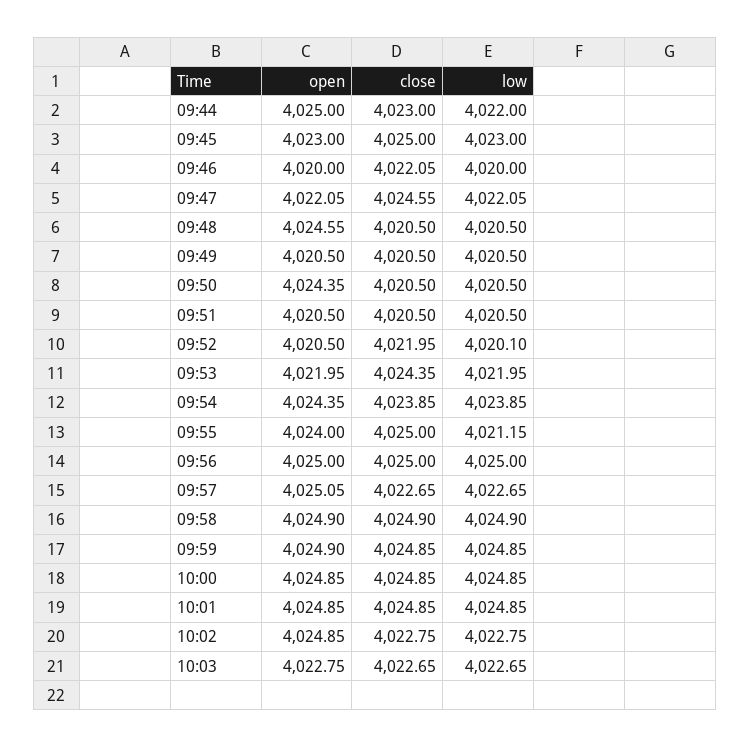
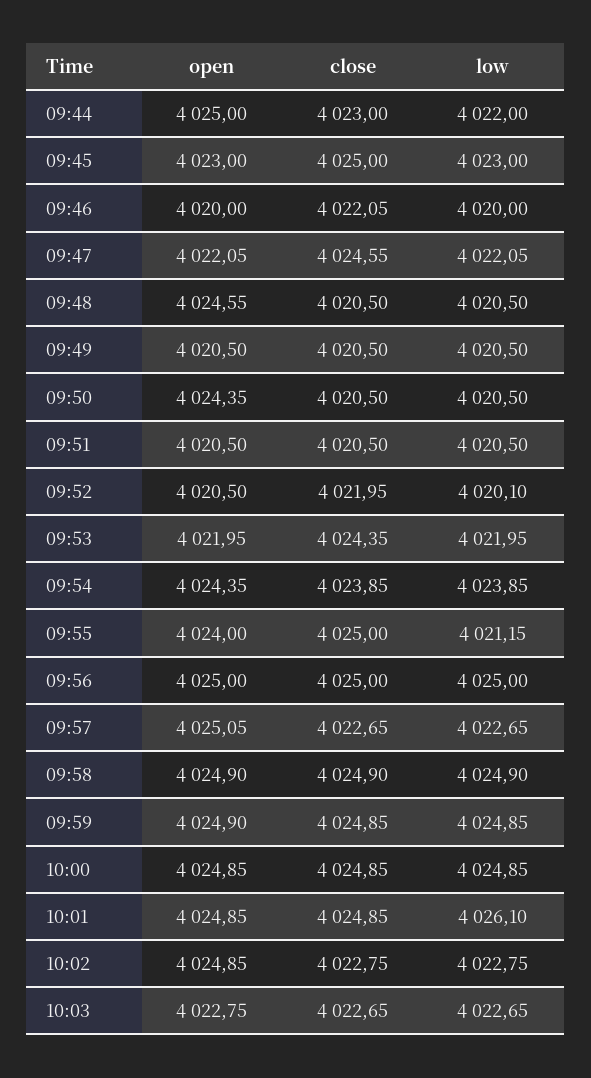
  {
    "open": {
      "09:44": 4025,
      "09:45": 4023,
      "09:46": 4020,
      "09:47": 4022.05,
      "09:48": 4024.55,
      "09:49": 4020.5,
      "09:50": 4024.35,
      "09:51": 4020.5,
      "09:52": 4020.5,
      "09:53": 4021.95,
      "09:54": 4024.35,
      "09:55": 4024,
      "09:56": 4025,
      "09:57": 4025.05,
      "09:58": 4024.9,
      "09:59": 4024.9,
      "10:00": 4024.85,
      "10:01": 4024.85,
      "10:02": 4024.85,
      "10:03": 4022.75
    },
    "close": {
      "09:44": 4023,
      "09:45": 4025,
      "09:46": 4022.05,
      "09:47": 4024.55,
      "09:48": 4020.5,
      "09:49": 4020.5,
      "09:50": 4020.5,
      "09:51": 4020.5,
      "09:52": 4021.95,
      "09:53": 4024.35,
      "09:54": 4023.85,
      "09:55": 4025,
      "09:56": 4025,
      "09:57": 4022.65,
      "09:58": 4024.9,
      "09:59": 4024.85,
      "10:00": 4024.85,
      "10:01": 4024.85,
      "10:02": 4022.75,
      "10:03": 4022.65
    },
    "low": {
      "09:44": 4022,
      "09:45": 4023,
      "09:46": 4020,
      "09:47": 4022.05,
      "09:48": 4020.5,
      "09:49": 4020.5,
      "09:50": 4020.5,
      "09:51": 4020.5,
      "09:52": 4020.1,
      "09:53": 4021.95,
      "09:54": 4023.85,
      "09:55": 4021.15,
      "09:56": 4025,
      "09:57": 4022.65,
      "09:58": 4024.9,
      "09:59": 4024.85,
      "10:00": 4024.85,
-     "10:01": 4024.85,
+     "10:01": 4026.1,
      "10:02": 4022.75,
      "10:03": 4022.65
    }
  }

